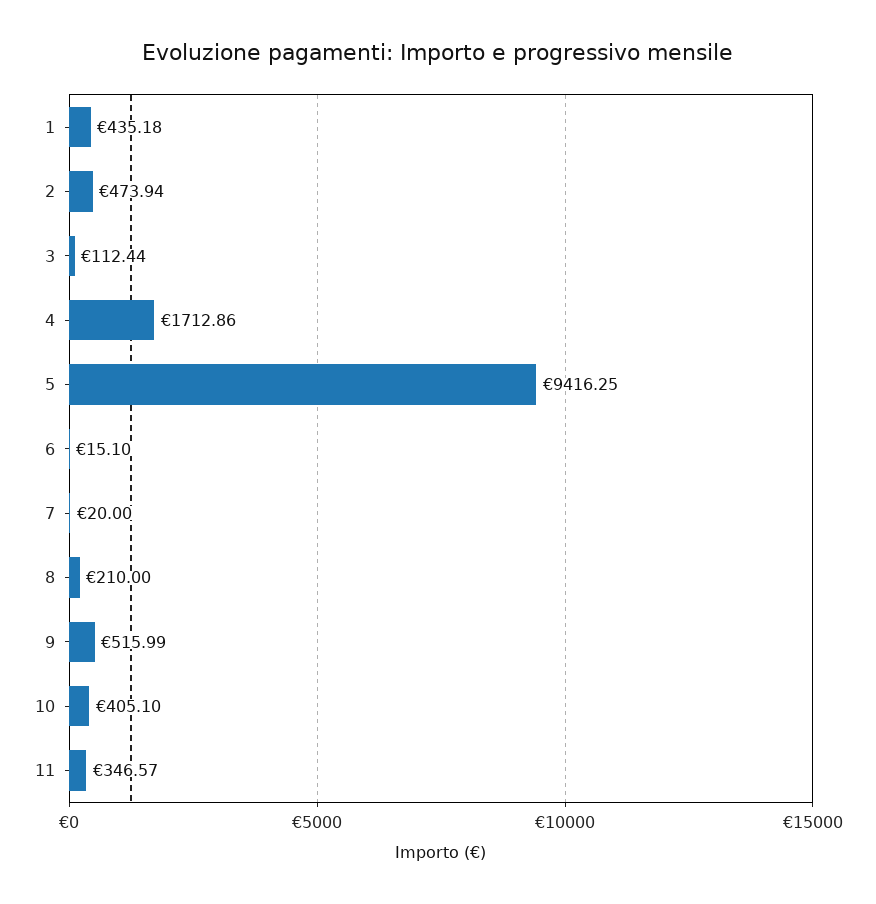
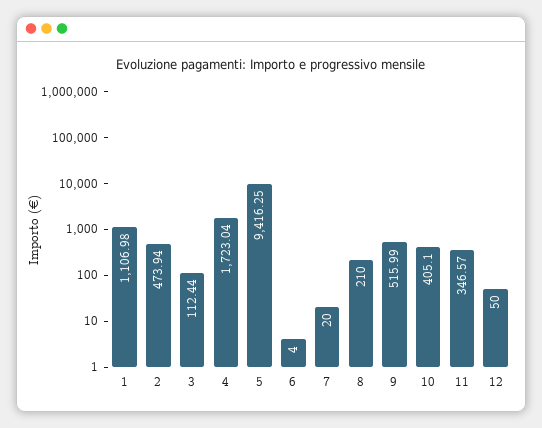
  {
-   "1": 435.18,
+   "1": 1106.98,
    "2": 473.94,
    "3": 112.44,
-   "4": 1712.86,
+   "4": 1723.04,
    "5": 9416.25,
-   "6": 15.1,
+   "6": 4,
    "7": 20,
    "8": 210,
    "9": 515.99,
    "10": 405.1,
-   "11": 346.57
+   "11": 346.57,
+   "12": 50
  }

